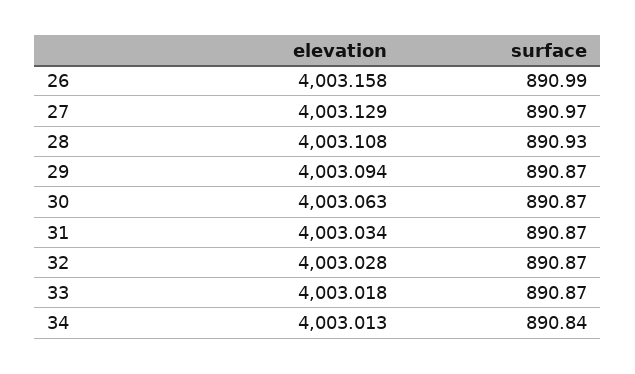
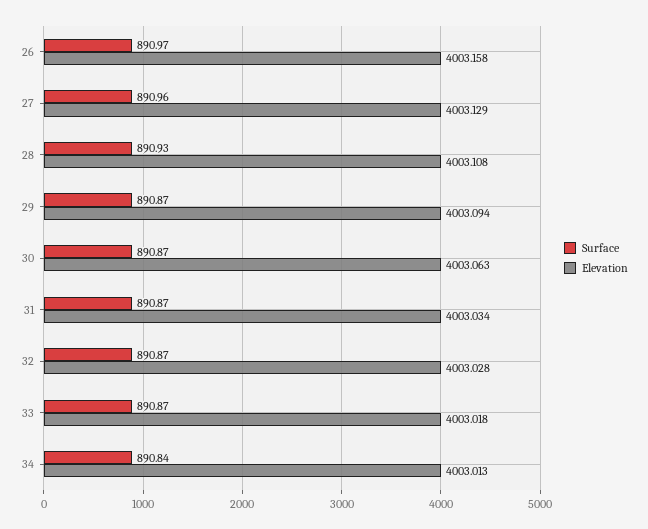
  {
    "elevation": {
      "26": 4003.158,
      "27": 4003.129,
      "28": 4003.108,
      "29": 4003.094,
      "30": 4003.063,
      "31": 4003.034,
      "32": 4003.028,
      "33": 4003.018,
      "34": 4003.013
    },
    "surface": {
-     "26": 890.99,
+     "26": 890.97,
-     "27": 890.97,
+     "27": 890.96,
      "28": 890.93,
      "29": 890.87,
      "30": 890.87,
      "31": 890.87,
      "32": 890.87,
      "33": 890.87,
      "34": 890.84
    }
  }

